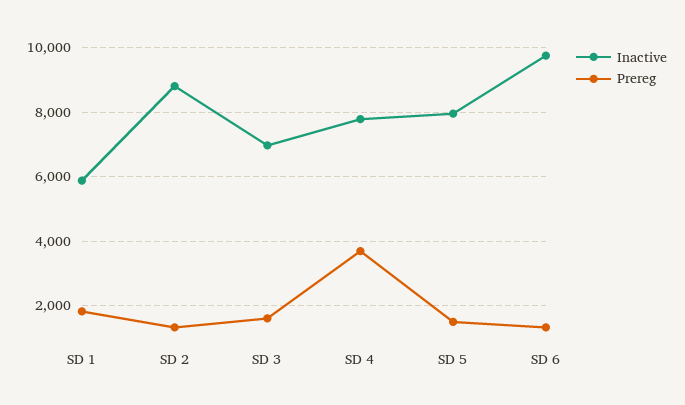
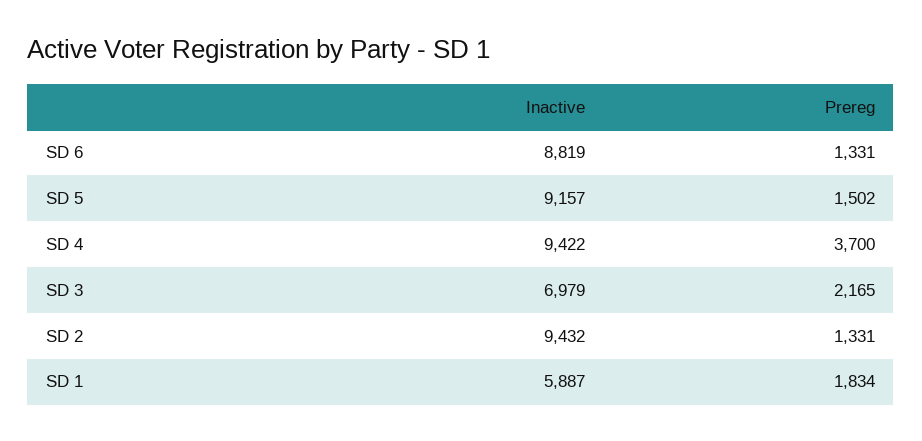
  {
    "Inactive": {
      "SD 1": 5887,
-     "SD 2": 8800,
+     "SD 2": 9432,
      "SD 3": 6979,
-     "SD 4": 7800,
+     "SD 4": 9422,
-     "SD 5": 8000,
+     "SD 5": 9157,
-     "SD 6": 9800
+     "SD 6": 8819
    },
    "Prereg": {
      "SD 1": 1834,
      "SD 2": 1331,
-     "SD 3": 1600,
+     "SD 3": 2165,
      "SD 4": 3700,
      "SD 5": 1502,
      "SD 6": 1331
    }
  }

